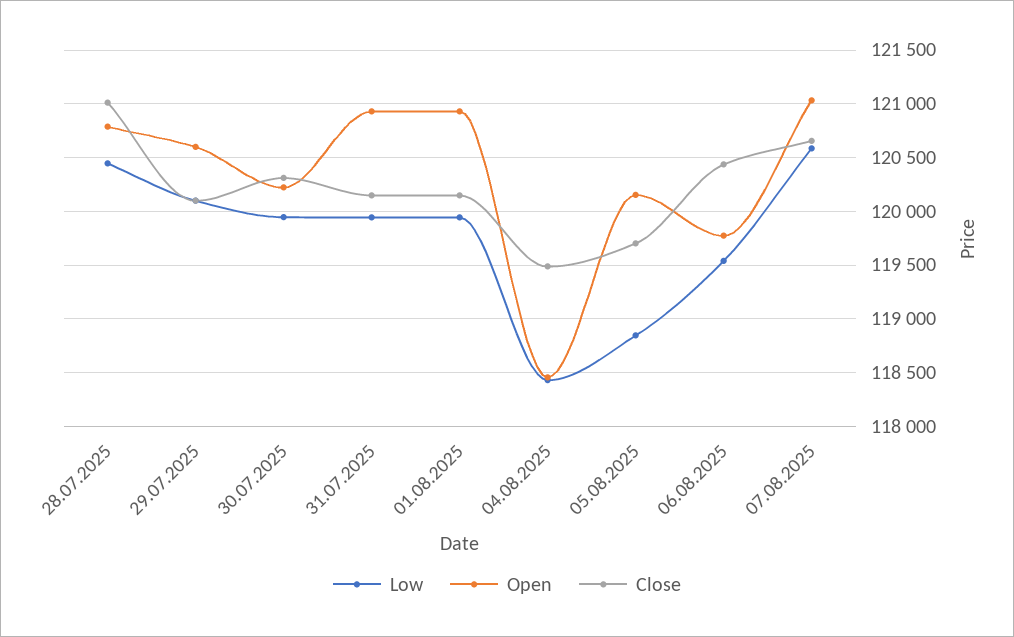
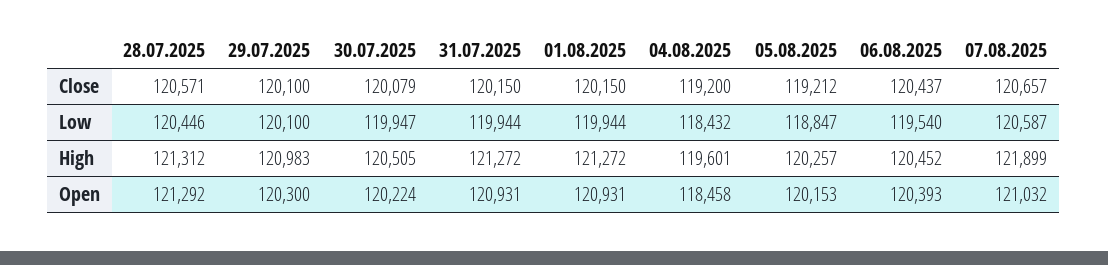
  {
    "Low": {
      "28.07.2025": 120446,
      "29.07.2025": 120100,
      "30.07.2025": 119947,
      "31.07.2025": 119944,
      "01.08.2025": 119944,
      "04.08.2025": 118432,
      "05.08.2025": 118847,
      "06.08.2025": 119540,
      "07.08.2025": 120587
    },
    "Open": {
-     "28.07.2025": 120800,
+     "28.07.2025": 121292,
-     "29.07.2025": 120600,
+     "29.07.2025": 120300,
      "30.07.2025": 120224,
      "31.07.2025": 120931,
      "01.08.2025": 120931,
      "04.08.2025": 118458,
      "05.08.2025": 120153,
-     "06.08.2025": 119800,
+     "06.08.2025": 120393,
      "07.08.2025": 121032
    },
    "Close": {
-     "28.07.2025": 121000,
+     "28.07.2025": 120571,
      "29.07.2025": 120100,
-     "30.07.2025": 120300,
+     "30.07.2025": 120079,
      "31.07.2025": 120150,
      "01.08.2025": 120150,
-     "04.08.2025": 119500,
+     "04.08.2025": 119200,
-     "05.08.2025": 119700,
+     "05.08.2025": 119212,
      "06.08.2025": 120437,
      "07.08.2025": 120657
-   }
+   },
+   "High": {
+     "28.07.2025": 121312,
+     "29.07.2025": 120983,
+     "30.07.2025": 120505,
+     "31.07.2025": 121272,
+     "01.08.2025": 121272,
+     "04.08.2025": 119601,
+     "05.08.2025": 120257,
+     "06.08.2025": 120452,
+     "07.08.2025": 121899
+   }
  }

